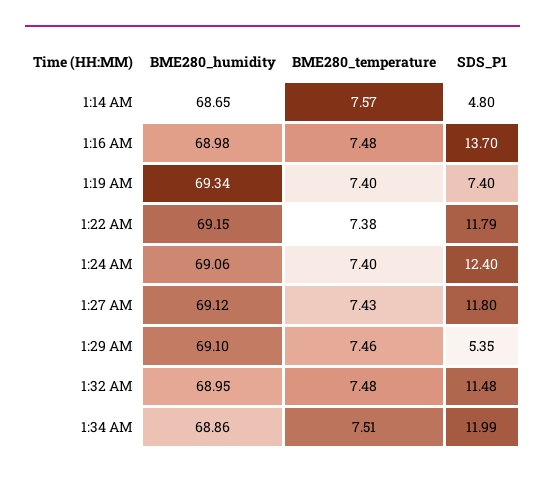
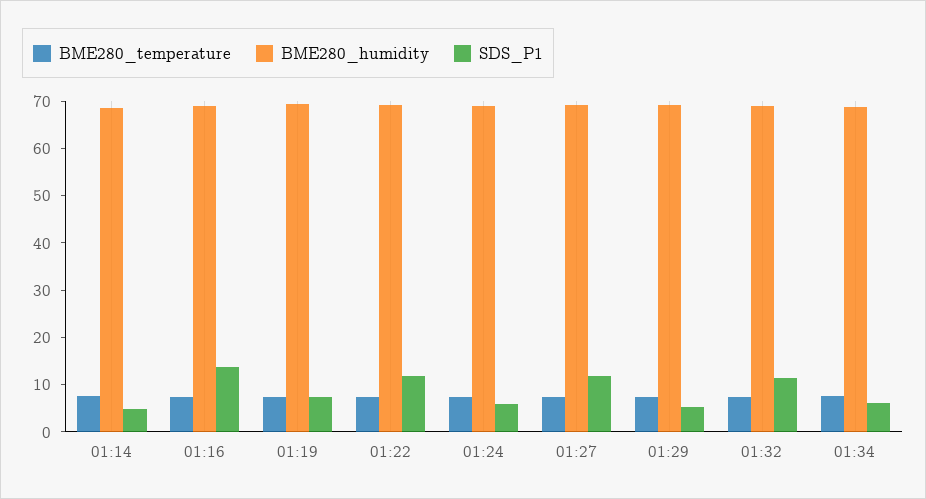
  {
    "BME280_humidity": {
      "1:14 AM": 68.65,
      "1:16 AM": 68.98,
      "1:19 AM": 69.34,
      "1:22 AM": 69.15,
      "1:24 AM": 69.06,
      "1:27 AM": 69.12,
      "1:29 AM": 69.1,
      "1:32 AM": 68.95,
      "1:34 AM": 68.86
    },
    "BME280_temperature": {
      "1:14 AM": 7.57,
      "1:16 AM": 7.48,
      "1:19 AM": 7.4,
      "1:22 AM": 7.38,
      "1:24 AM": 7.4,
      "1:27 AM": 7.43,
      "1:29 AM": 7.46,
      "1:32 AM": 7.48,
      "1:34 AM": 7.51
    },
    "SDS_P1": {
      "1:14 AM": 4.8,
      "1:16 AM": 13.7,
      "1:19 AM": 7.4,
      "1:22 AM": 11.79,
-     "1:24 AM": 12.4,
+     "1:24 AM": 6,
      "1:27 AM": 11.8,
      "1:29 AM": 5.35,
      "1:32 AM": 11.48,
-     "1:34 AM": 11.99
+     "1:34 AM": 6
    }
  }

